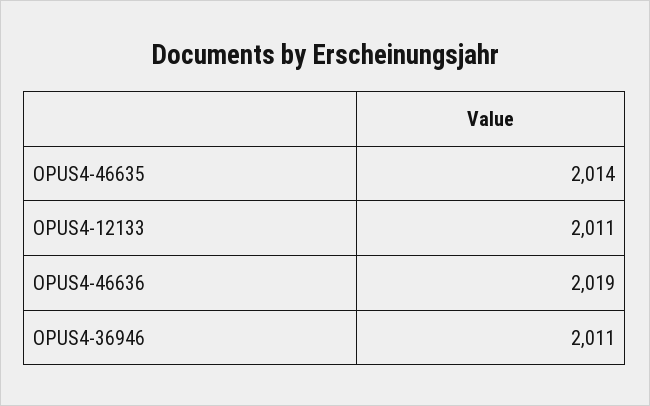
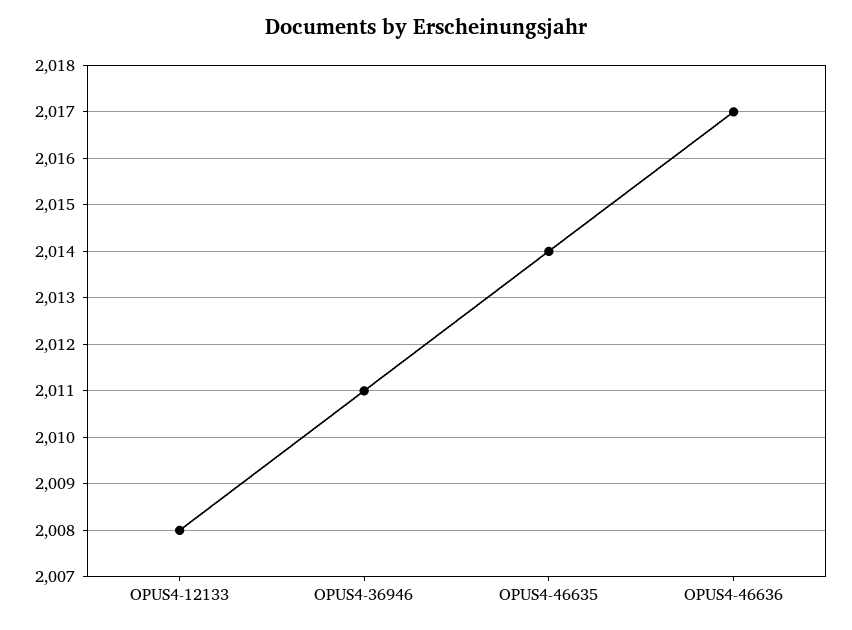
  {
    "OPUS4-46635": 2014,
-   "OPUS4-12133": 2011,
+   "OPUS4-12133": 2008,
-   "OPUS4-46636": 2019,
+   "OPUS4-46636": 2017,
    "OPUS4-36946": 2011
  }

